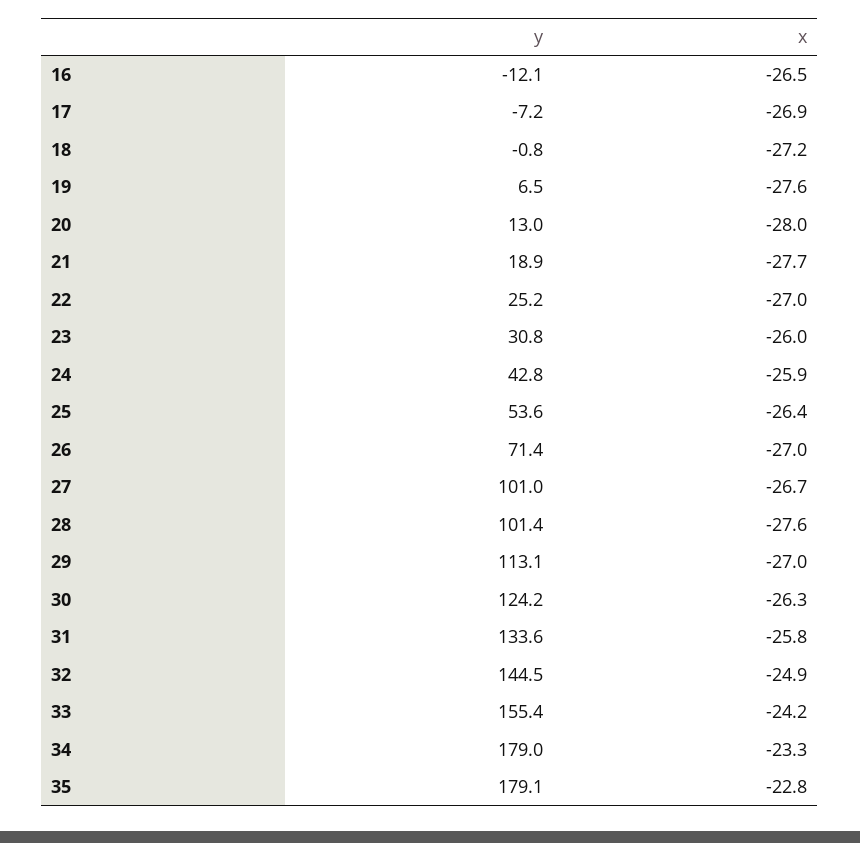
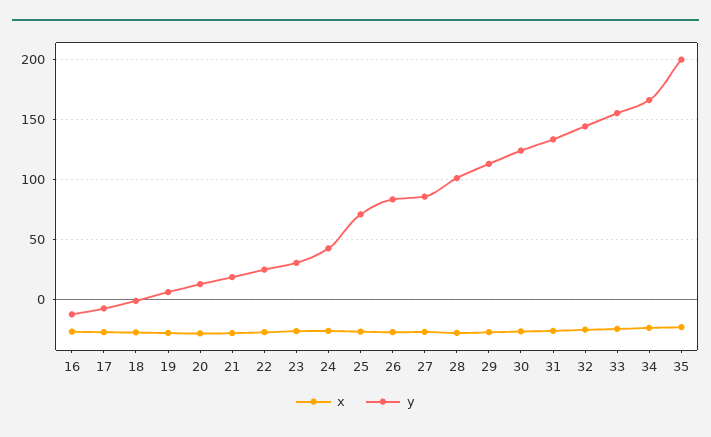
  {
    "y": {
      "16": -12.1,
      "17": -7.2,
      "18": -0.8,
      "19": 6.5,
      "20": 13,
      "21": 18.9,
      "22": 25.2,
      "23": 30.8,
      "24": 42.8,
-     "25": 53.6,
+     "25": 70,
-     "26": 71.4,
+     "26": 85,
-     "27": 101,
+     "27": 85,
      "28": 101.4,
      "29": 113.1,
      "30": 124.2,
      "31": 133.6,
      "32": 144.5,
      "33": 155.4,
-     "34": 179,
+     "34": 165,
-     "35": 179.1
+     "35": 200
    },
    "x": {
      "16": -26.5,
      "17": -26.9,
      "18": -27.2,
      "19": -27.6,
      "20": -28,
      "21": -27.7,
      "22": -27,
      "23": -26,
      "24": -25.9,
      "25": -26.4,
      "26": -27,
      "27": -26.7,
      "28": -27.6,
      "29": -27,
      "30": -26.3,
      "31": -25.8,
      "32": -24.9,
      "33": -24.2,
      "34": -23.3,
      "35": -22.8
    }
  }

